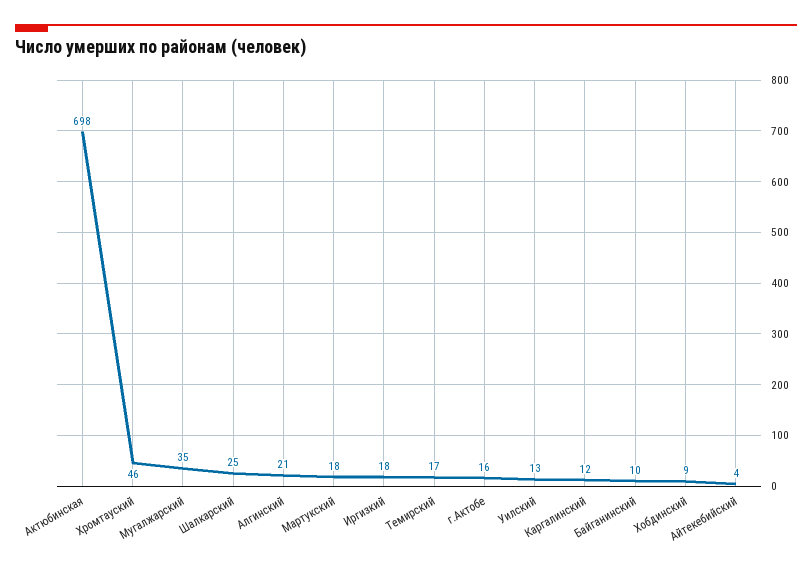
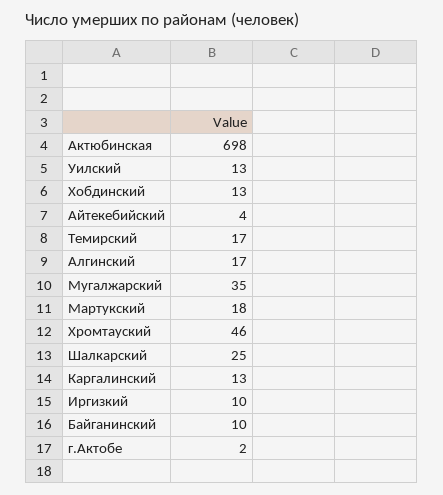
  {
    "Актюбинская": 698,
    "Хромтауский": 46,
    "Мугалжарский": 35,
    "Шалкарский": 25,
-   "Алгинский": 21,
+   "Алгинский": 17,
    "Мартукский": 18,
-   "Иргизкий": 18,
+   "Иргизкий": 10,
    "Темирский": 17,
-   "г.Актобе": 16,
+   "г.Актобе": 2,
    "Уилский": 13,
-   "Каргалинский": 12,
+   "Каргалинский": 13,
    "Байганинский": 10,
-   "Хобдинский": 9,
+   "Хобдинский": 13,
    "Айтекебийский": 4
  }

